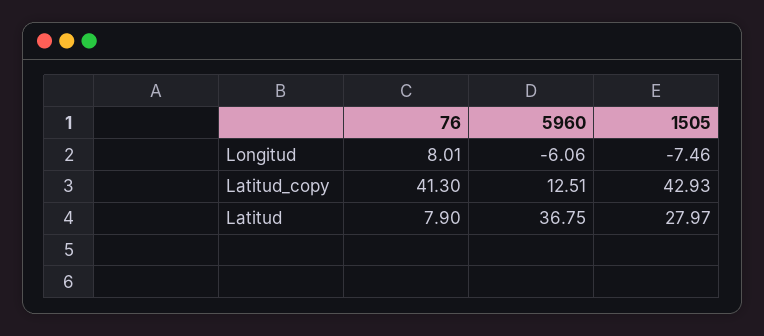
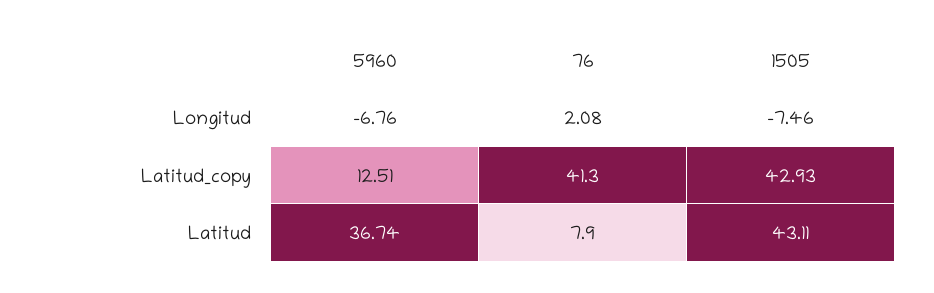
  {
    "76": {
-     "Longitud": 8.01,
+     "Longitud": 2.08,
      "Latitud_copy": 41.3,
      "Latitud": 7.9
    },
    "5960": {
-     "Longitud": -6.06,
+     "Longitud": -6.76,
      "Latitud_copy": 12.51,
-     "Latitud": 36.75
+     "Latitud": 36.74
    },
    "1505": {
      "Longitud": -7.46,
      "Latitud_copy": 42.93,
-     "Latitud": 27.97
+     "Latitud": 43.11
    }
  }

